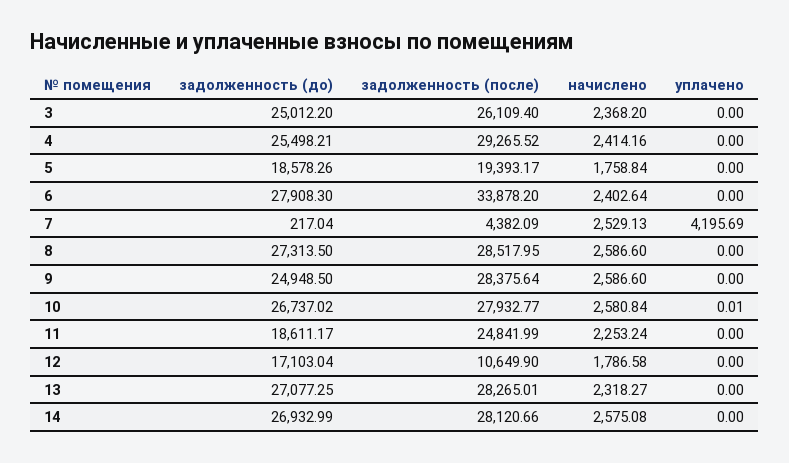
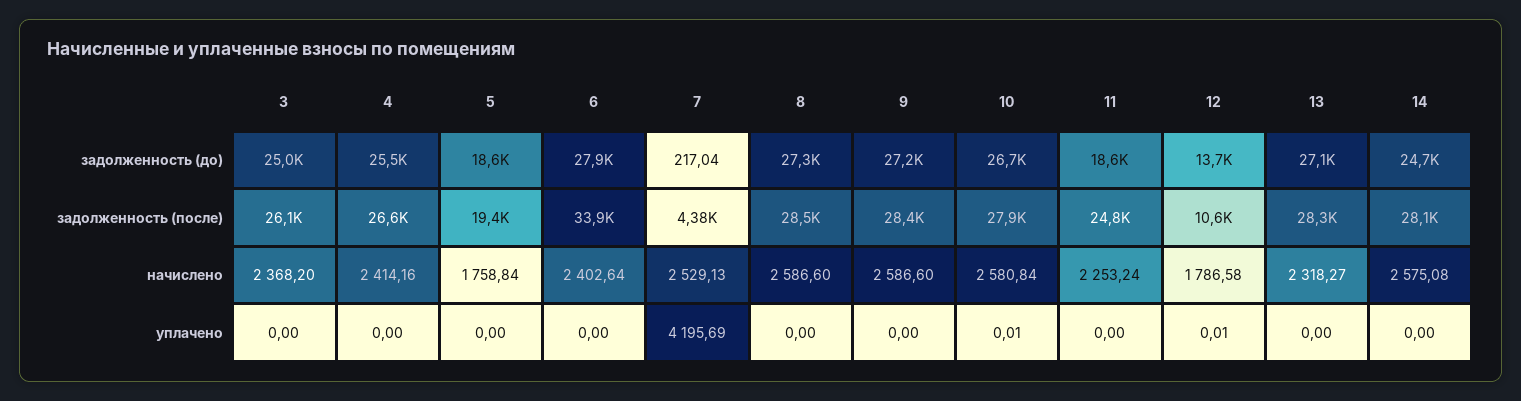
  {
    "задолженность (до)": {
      "3": 25012.2,
      "4": 25498.21,
      "5": 18578.26,
      "6": 27908.3,
      "7": 217.04,
      "8": 27313.5,
-     "9": 24948.5,
+     "9": 27200,
      "10": 26737.02,
      "11": 18611.17,
-     "12": 17103.04,
+     "12": 13700,
      "13": 27077.25,
-     "14": 26932.99
+     "14": 24700
    },
    "задолженность (после)": {
      "3": 26109.4,
-     "4": 29265.52,
+     "4": 26600,
      "5": 19393.17,
      "6": 33878.2,
      "7": 4382.09,
      "8": 28517.95,
      "9": 28375.64,
      "10": 27932.77,
      "11": 24841.99,
      "12": 10649.9,
      "13": 28265.01,
      "14": 28120.66
    },
    "начислено": {
      "3": 2368.2,
      "4": 2414.16,
      "5": 1758.84,
      "6": 2402.64,
      "7": 2529.13,
      "8": 2586.6,
      "9": 2586.6,
      "10": 2580.84,
      "11": 2253.24,
      "12": 1786.58,
      "13": 2318.27,
      "14": 2575.08
    },
    "уплачено": {
      "3": 0,
      "4": 0,
      "5": 0,
      "6": 0,
      "7": 4195.69,
      "8": 0,
      "9": 0,
      "10": 0.01,
      "11": 0,
-     "12": 0,
+     "12": 0.01,
      "13": 0,
      "14": 0
    }
  }

